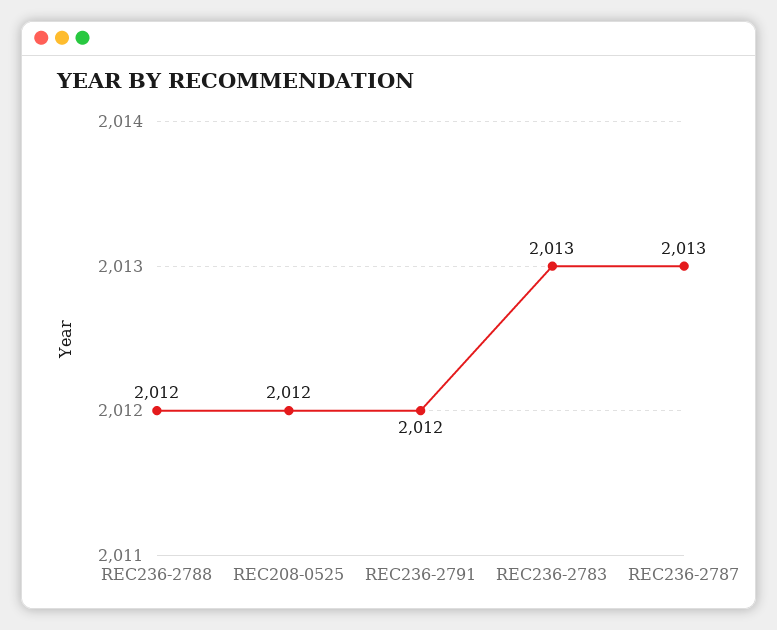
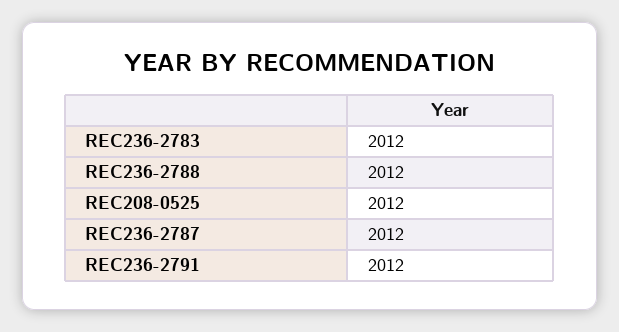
  {
    "REC236-2788": 2012,
    "REC208-0525": 2012,
    "REC236-2791": 2012,
-   "REC236-2783": 2013,
+   "REC236-2783": 2012,
-   "REC236-2787": 2013
+   "REC236-2787": 2012
  }

